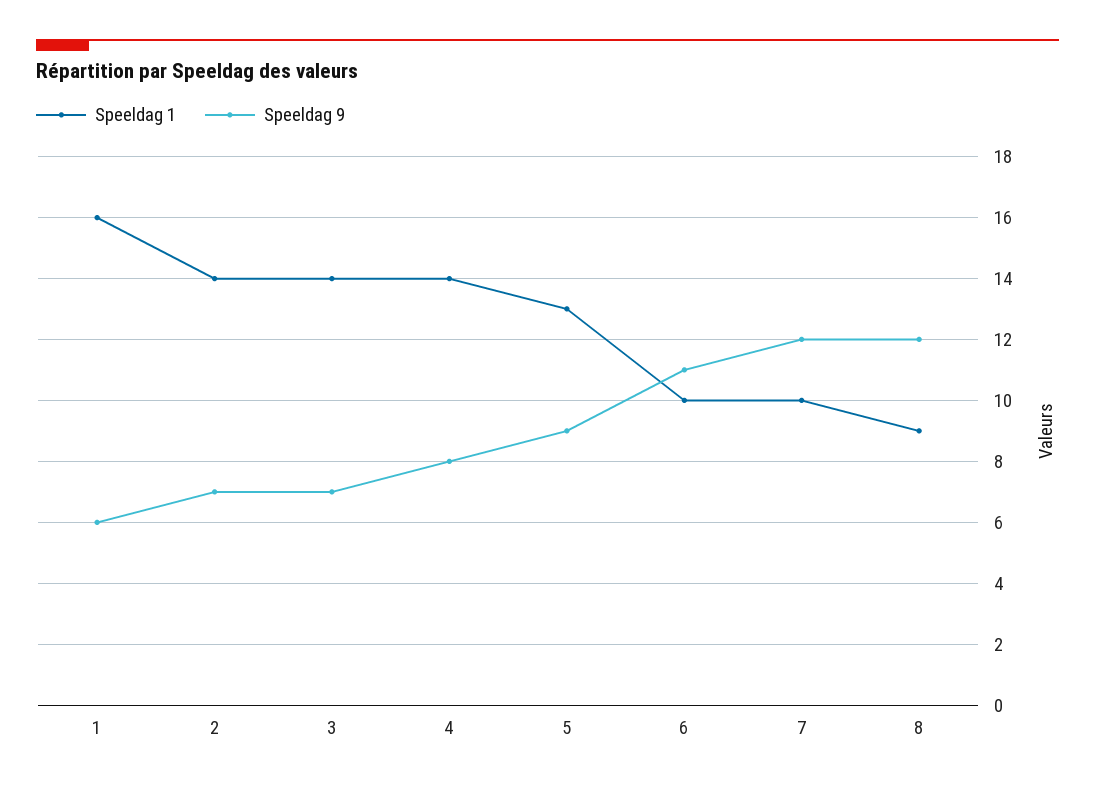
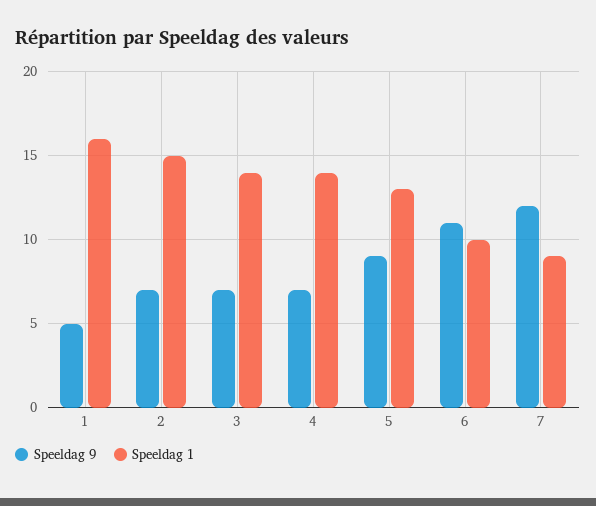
  {
    "Speeldag 1": {
      "1": 16,
-     "2": 14,
+     "2": 15,
      "3": 14,
      "4": 14,
      "5": 13,
      "6": 10,
-     "7": 10,
+     "7": 9
-     "8": 9
    },
    "Speeldag 9": {
-     "1": 6,
+     "1": 5,
      "2": 7,
      "3": 7,
-     "4": 8,
+     "4": 7,
      "5": 9,
      "6": 11,
-     "7": 12,
+     "7": 12
-     "8": 12
    }
  }

